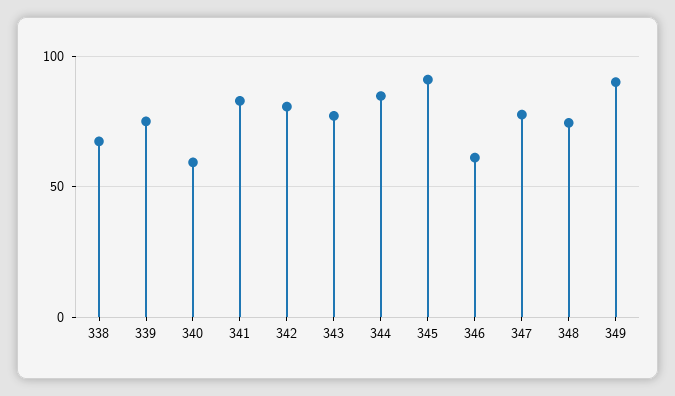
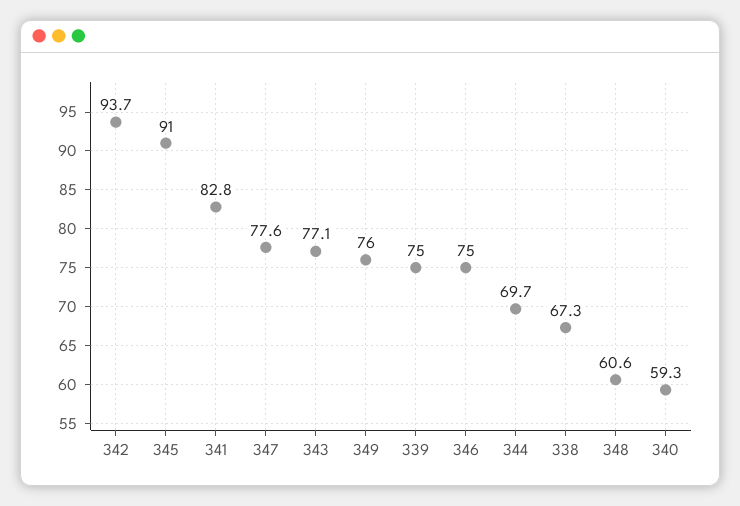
  {
    "338": 67.3,
    "339": 75,
    "340": 59.3,
    "341": 82.8,
-   "342": 80,
+   "342": 93.7,
    "343": 77.1,
-   "344": 85,
+   "344": 69.7,
    "345": 91,
-   "346": 60,
+   "346": 75,
    "347": 77.6,
-   "348": 75,
+   "348": 60.6,
-   "349": 90
+   "349": 76
  }

